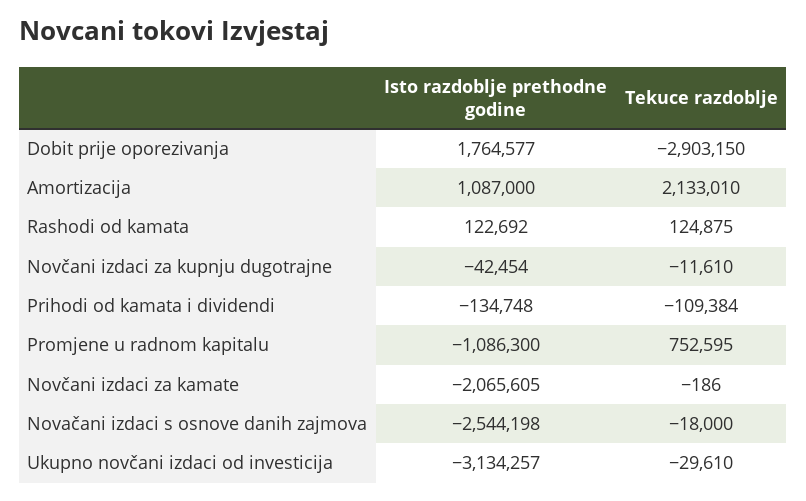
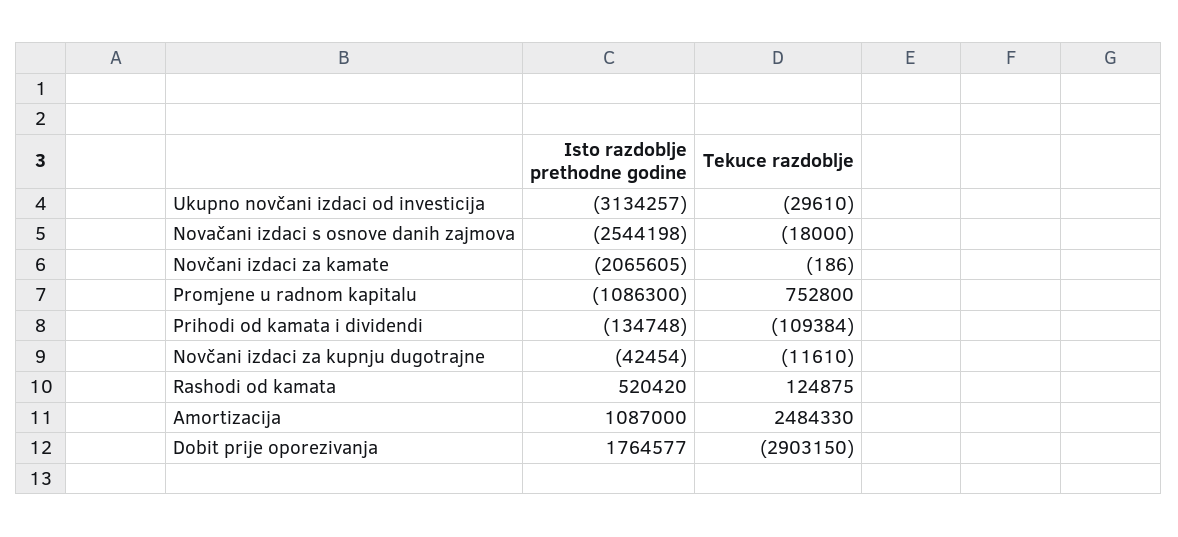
  {
    "Isto razdoblje prethodne godine": {
      "Dobit prije oporezivanja": 1764577,
      "Amortizacija": 1087000,
-     "Rashodi od kamata": 122692,
+     "Rashodi od kamata": 520420,
      "Novčani izdaci za kupnju dugotrajne": -42454,
      "Prihodi od kamata i dividendi": -134748,
      "Promjene u radnom kapitalu": -1086300,
      "Novčani izdaci za kamate": -2065605,
      "Novačani izdaci s osnove danih zajmova": -2544198,
      "Ukupno novčani izdaci od investicija": -3134257
    },
    "Tekuce razdoblje": {
      "Dobit prije oporezivanja": -2903150,
-     "Amortizacija": 2133010,
+     "Amortizacija": 2484330,
      "Rashodi od kamata": 124875,
      "Novčani izdaci za kupnju dugotrajne": -11610,
      "Prihodi od kamata i dividendi": -109384,
-     "Promjene u radnom kapitalu": 752595,
+     "Promjene u radnom kapitalu": 752800,
      "Novčani izdaci za kamate": -186,
      "Novačani izdaci s osnove danih zajmova": -18000,
      "Ukupno novčani izdaci od investicija": -29610
    }
  }

